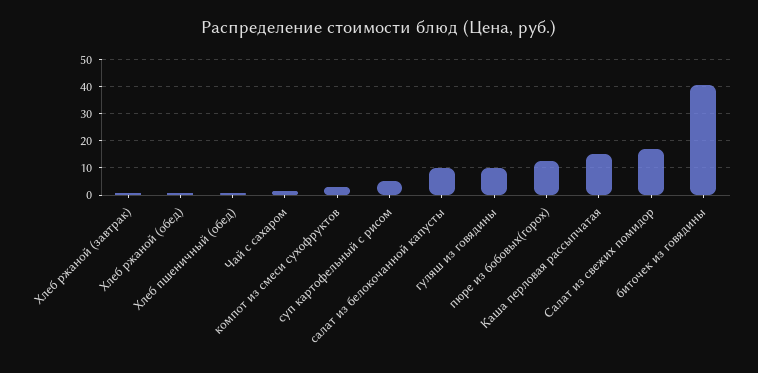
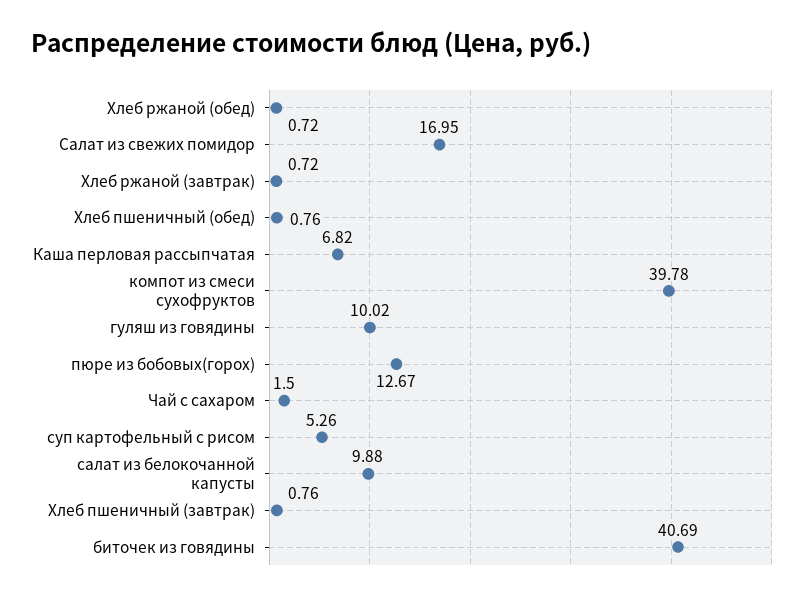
  {
    "Хлеб ржаной (завтрак)": 0.72,
    "Хлеб ржаной (обед)": 0.72,
    "Хлеб пшеничный (обед)": 0.76,
    "Чай с сахаром": 1.5,
-   "компот из смеси сухофруктов": 2.5,
+   "компот из смеси сухофруктов": 39.78,
    "суп картофельный с рисом": 5.26,
    "салат из белокочанной капусты": 9.88,
    "гуляш из говядины": 10.02,
    "пюре из бобовых(горох)": 12.67,
-   "Каша перловая рассыпчатая": 15,
+   "Каша перловая рассыпчатая": 6.82,
    "Салат из свежих помидор": 16.95,
-   "биточек из говядины": 40.69
+   "биточек из говядины": 40.69,
+   "Хлеб пшеничный (завтрак)": 0.76
  }

